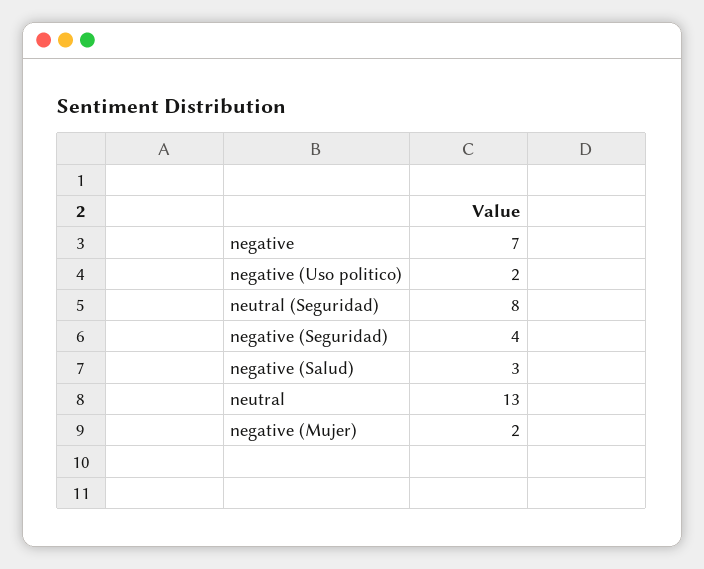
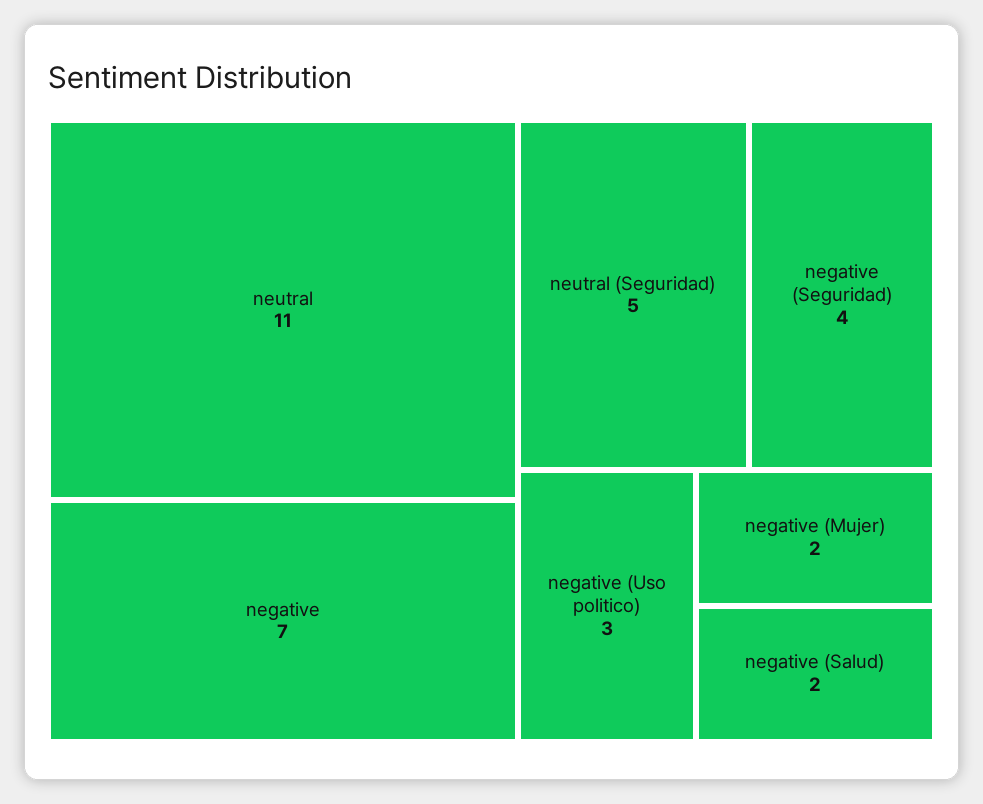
  {
    "negative": 7,
-   "negative (Uso politico)": 2,
+   "negative (Uso politico)": 3,
-   "neutral (Seguridad)": 8,
+   "neutral (Seguridad)": 5,
    "negative (Seguridad)": 4,
-   "negative (Salud)": 3,
+   "negative (Salud)": 2,
-   "neutral": 13,
+   "neutral": 11,
    "negative (Mujer)": 2
  }

